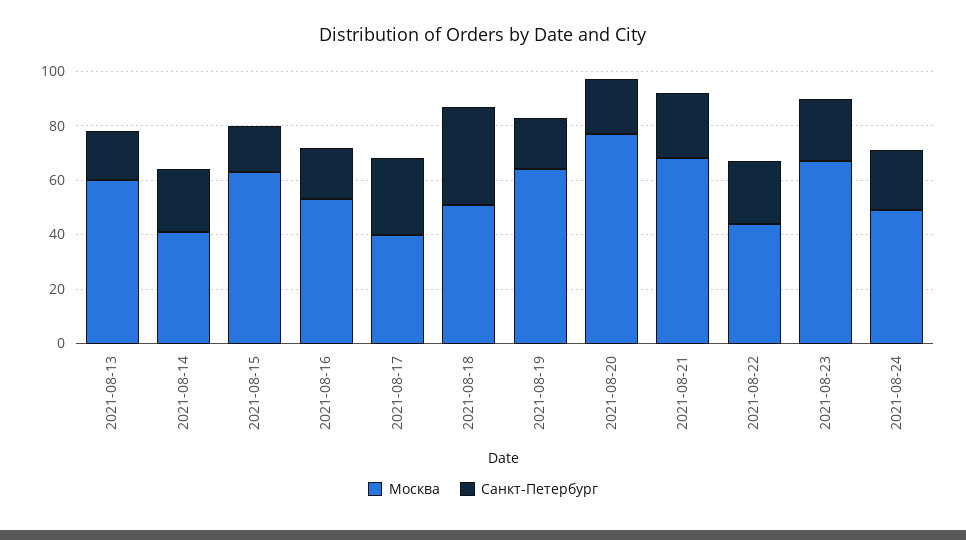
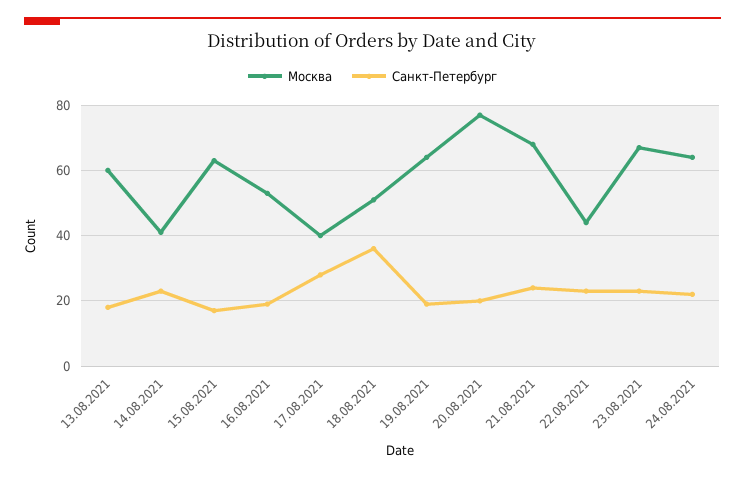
  {
    "Москва": {
      "2021-08-13": 60,
      "2021-08-14": 40,
      "2021-08-15": 65,
      "2021-08-16": 55,
      "2021-08-17": 40,
      "2021-08-18": 50,
      "2021-08-19": 65,
      "2021-08-20": 75,
      "2021-08-21": 70,
      "2021-08-22": 45,
      "2021-08-23": 65,
-     "2021-08-24": 50
+     "2021-08-24": 65
    },
    "Санкт-Петербург": {
      "2021-08-13": 20,
      "2021-08-14": 25,
      "2021-08-15": 15,
      "2021-08-16": 20,
      "2021-08-17": 30,
      "2021-08-18": 35,
      "2021-08-19": 20,
      "2021-08-20": 20,
      "2021-08-21": 25,
      "2021-08-22": 25,
      "2021-08-23": 25,
      "2021-08-24": 20
    }
  }

